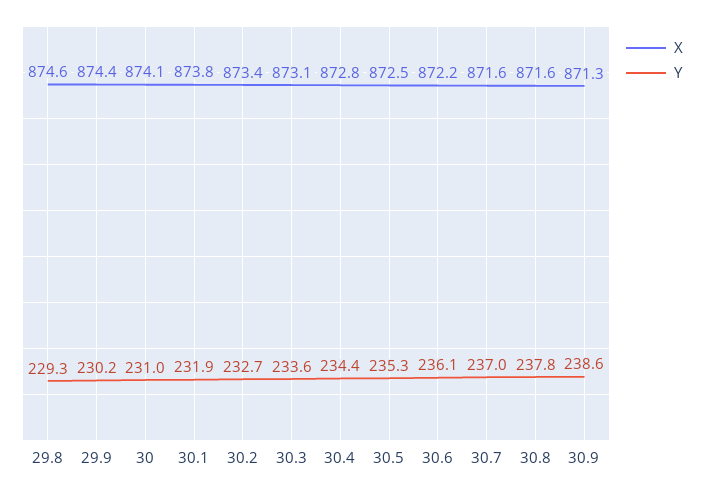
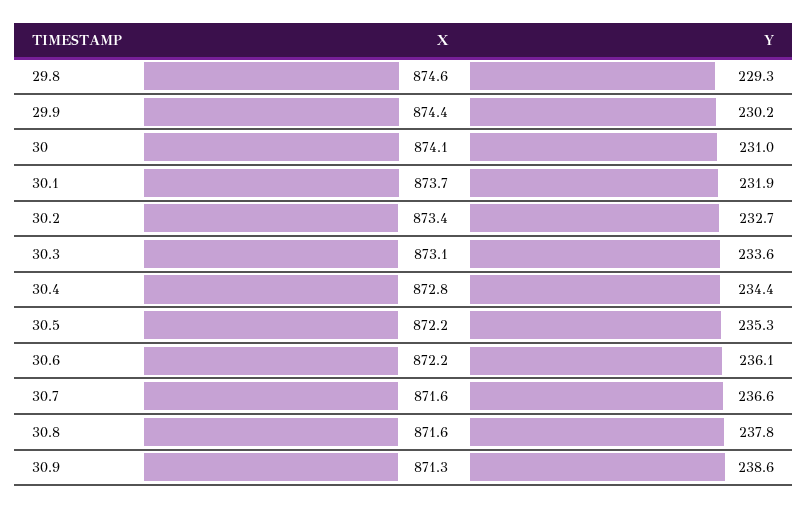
  {
    "X": {
      "29.8": 874.6,
      "29.9": 874.4,
      "30": 874.1,
-     "30.1": 873.8,
+     "30.1": 873.7,
      "30.2": 873.4,
      "30.3": 873.1,
      "30.4": 872.8,
-     "30.5": 872.5,
+     "30.5": 872.2,
      "30.6": 872.2,
      "30.7": 871.6,
      "30.8": 871.6,
      "30.9": 871.3
    },
    "Y": {
      "29.8": 229.3,
      "29.9": 230.2,
      "30": 231,
      "30.1": 231.9,
      "30.2": 232.7,
      "30.3": 233.6,
      "30.4": 234.4,
      "30.5": 235.3,
      "30.6": 236.1,
-     "30.7": 237,
+     "30.7": 236.6,
      "30.8": 237.8,
      "30.9": 238.6
    }
  }

